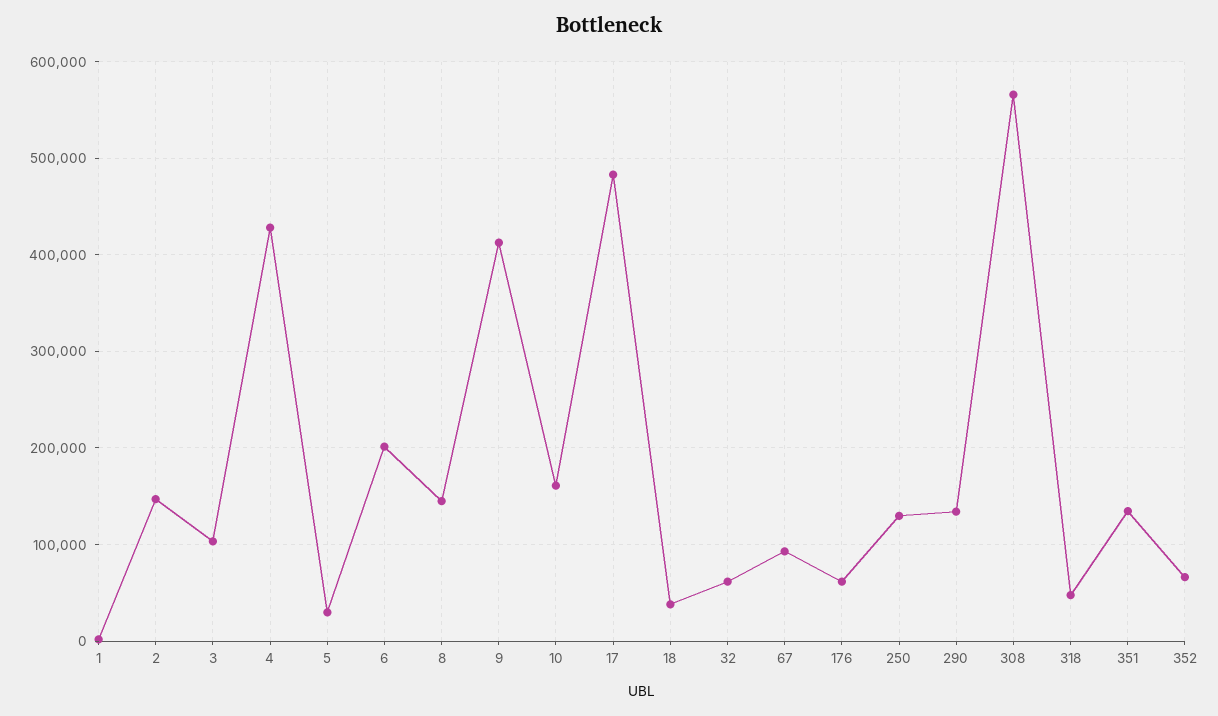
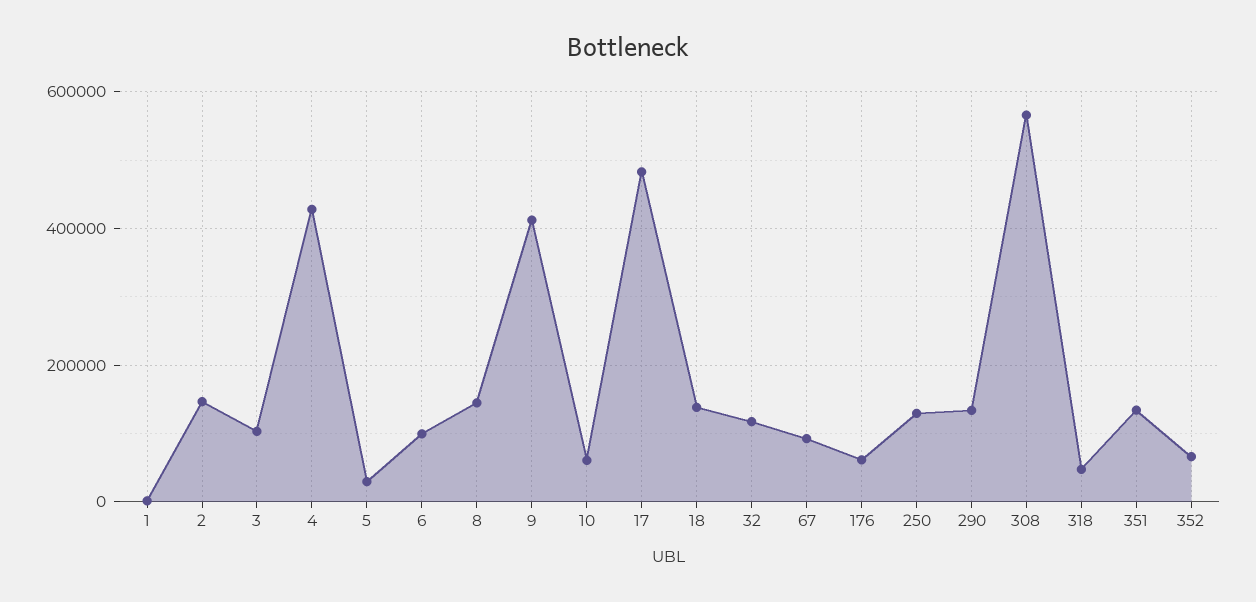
  {
    "1": 0,
    "2": 150000,
    "3": 100000,
    "4": 430000,
    "5": 30000,
-   "6": 200000,
+   "6": 100000,
    "8": 140000,
    "9": 410000,
-   "10": 160000,
+   "10": 60000,
    "17": 480000,
-   "18": 40000,
+   "18": 140000,
-   "32": 60000,
+   "32": 120000,
    "67": 90000,
    "176": 60000,
    "250": 130000,
    "290": 130000,
    "308": 570000,
    "318": 50000,
    "351": 130000,
    "352": 70000
  }

